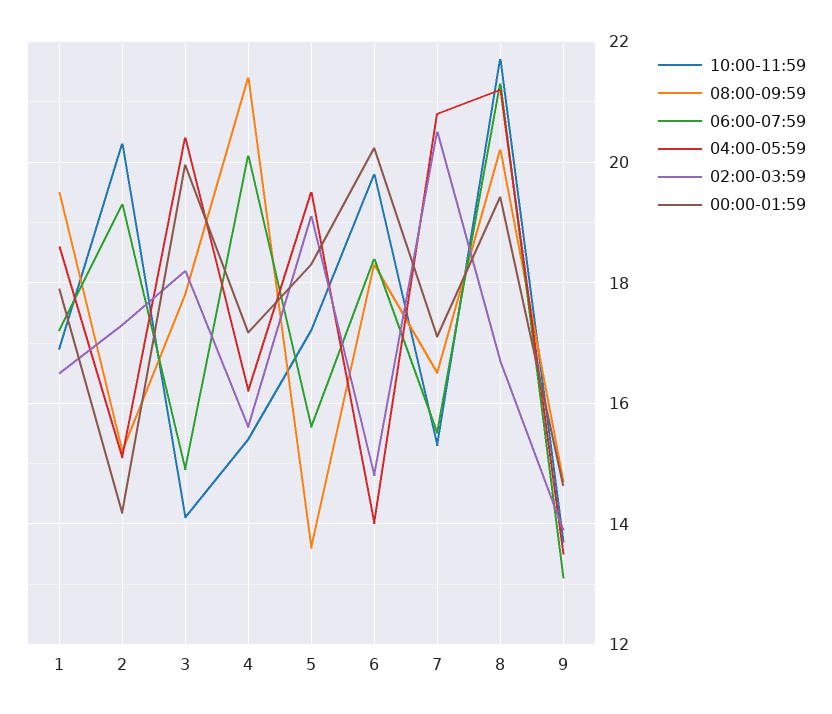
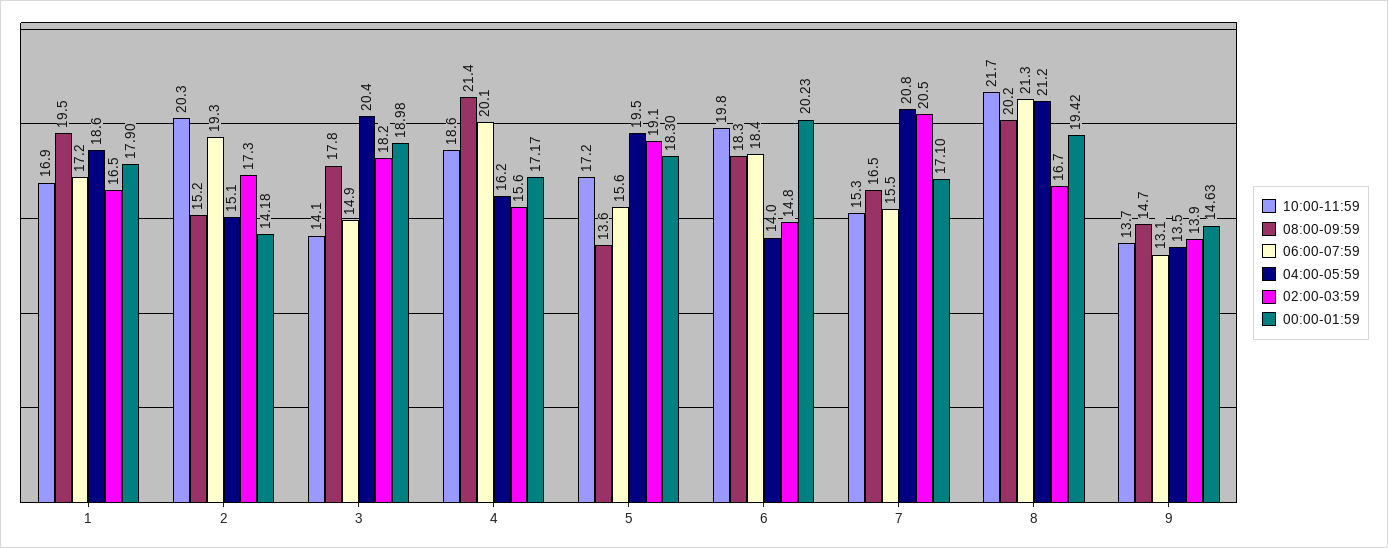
  {
    "10:00-11:59": {
      "1": 16.9,
      "2": 20.3,
      "3": 14.1,
-     "4": 15.4,
+     "4": 18.6,
      "5": 17.2,
      "6": 19.8,
      "7": 15.3,
      "8": 21.7,
      "9": 13.7
    },
    "08:00-09:59": {
      "1": 19.5,
      "2": 15.2,
      "3": 17.8,
      "4": 21.4,
      "5": 13.6,
      "6": 18.3,
      "7": 16.5,
      "8": 20.2,
      "9": 14.7
    },
    "06:00-07:59": {
      "1": 17.2,
      "2": 19.3,
      "3": 14.9,
      "4": 20.1,
      "5": 15.6,
      "6": 18.4,
      "7": 15.5,
      "8": 21.3,
      "9": 13.1
    },
    "04:00-05:59": {
      "1": 18.6,
      "2": 15.1,
      "3": 20.4,
      "4": 16.2,
      "5": 19.5,
      "6": 14,
      "7": 20.8,
      "8": 21.2,
      "9": 13.5
    },
    "02:00-03:59": {
      "1": 16.5,
      "2": 17.3,
      "3": 18.2,
      "4": 15.6,
      "5": 19.1,
      "6": 14.8,
      "7": 20.5,
      "8": 16.7,
      "9": 13.9
    },
    "00:00-01:59": {
      "1": 17.9,
      "2": 14.18,
-     "3": 20,
+     "3": 18.98,
      "4": 17.17,
      "5": 18.3,
      "6": 20.23,
      "7": 17.1,
      "8": 19.42,
      "9": 14.63
    }
  }

